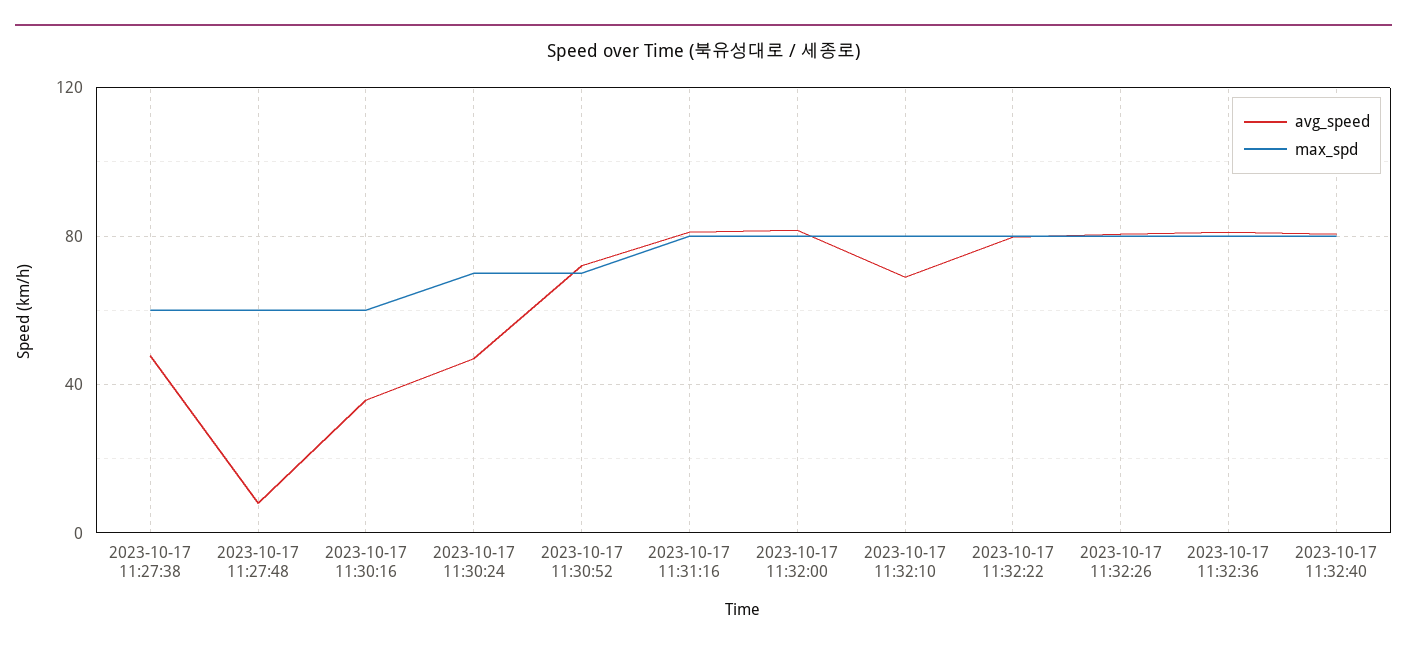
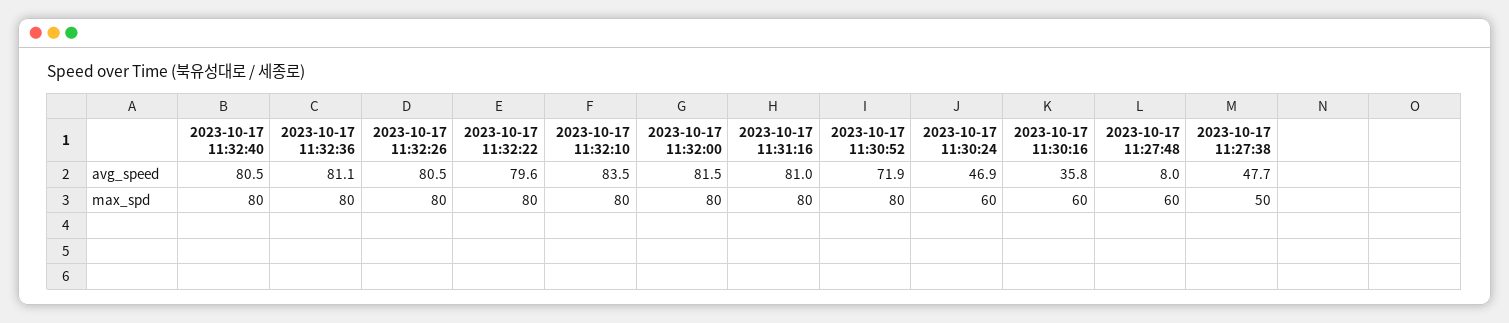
  {
    "avg_speed": {
      "2023-10-17 11:27:38": 47.7,
      "2023-10-17 11:27:48": 8,
      "2023-10-17 11:30:16": 35.8,
      "2023-10-17 11:30:24": 46.9,
      "2023-10-17 11:30:52": 71.9,
      "2023-10-17 11:31:16": 81,
      "2023-10-17 11:32:00": 81.5,
-     "2023-10-17 11:32:10": 70,
+     "2023-10-17 11:32:10": 83.5,
      "2023-10-17 11:32:22": 79.6,
      "2023-10-17 11:32:26": 80.5,
      "2023-10-17 11:32:36": 81.1,
      "2023-10-17 11:32:40": 80.5
    },
    "max_spd": {
-     "2023-10-17 11:27:38": 60,
+     "2023-10-17 11:27:38": 50,
      "2023-10-17 11:27:48": 60,
      "2023-10-17 11:30:16": 60,
-     "2023-10-17 11:30:24": 70,
+     "2023-10-17 11:30:24": 60,
-     "2023-10-17 11:30:52": 70,
+     "2023-10-17 11:30:52": 80,
      "2023-10-17 11:31:16": 80,
      "2023-10-17 11:32:00": 80,
      "2023-10-17 11:32:10": 80,
      "2023-10-17 11:32:22": 80,
      "2023-10-17 11:32:26": 80,
      "2023-10-17 11:32:36": 80,
      "2023-10-17 11:32:40": 80
    }
  }

